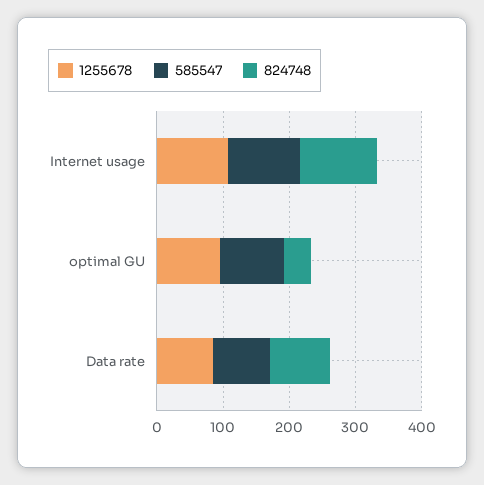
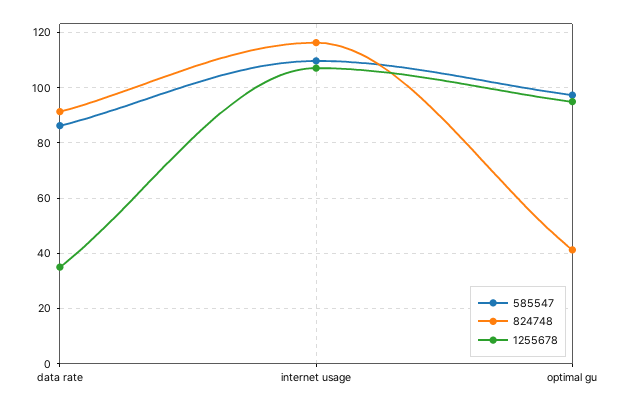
  {
    "1255678": {
      "Internet usage": 107.5,
      "optimal GU": 95,
-     "Data rate": 80
+     "Data rate": 35
    },
    "585547": {
      "Internet usage": 110,
      "optimal GU": 97.5,
      "Data rate": 85
    },
    "824748": {
      "Internet usage": 117.5,
      "optimal GU": 40,
      "Data rate": 92.5
    }
  }

